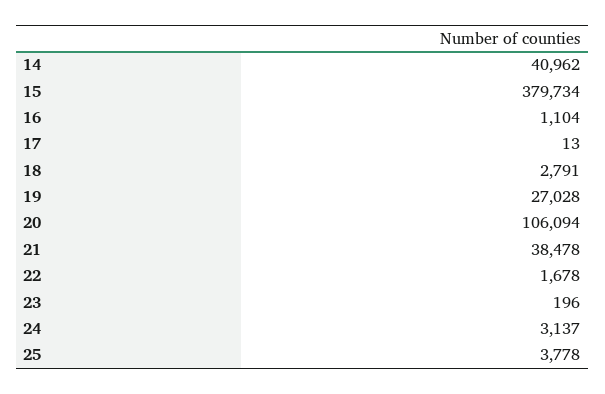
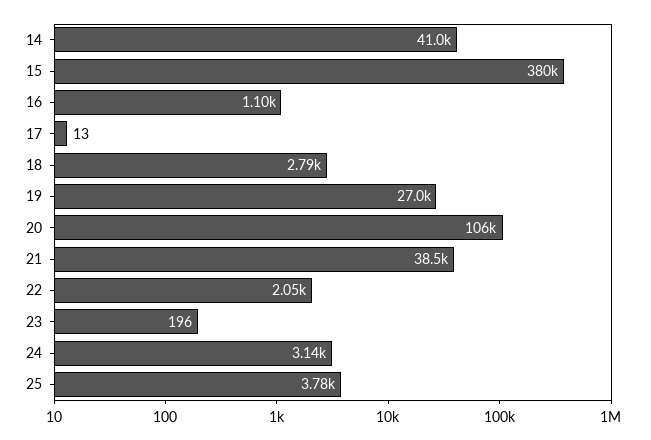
  {
    "14": 40962,
    "15": 379734,
    "16": 1104,
    "17": 13,
    "18": 2791,
    "19": 27028,
    "20": 106094,
    "21": 38478,
-   "22": 1678,
+   "22": 2050,
    "23": 196,
    "24": 3137,
    "25": 3778
  }

